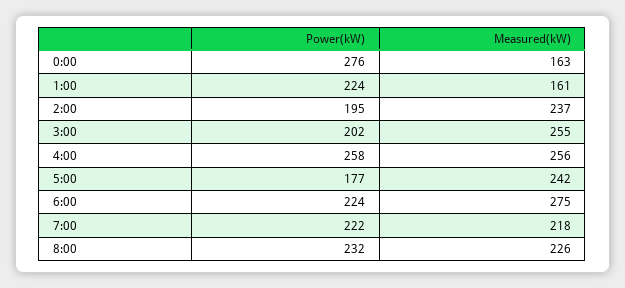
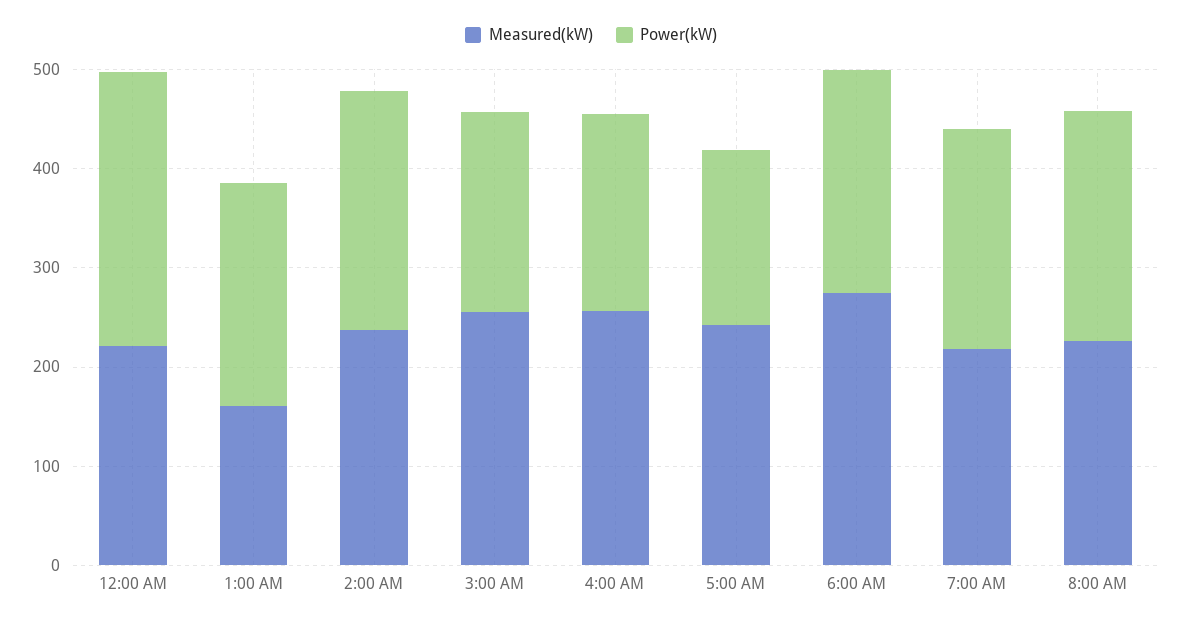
  {
    "Power(kW)": {
      "0:00": 276,
      "1:00": 224,
-     "2:00": 195,
+     "2:00": 240,
      "3:00": 202,
-     "4:00": 258,
+     "4:00": 200,
      "5:00": 177,
      "6:00": 224,
      "7:00": 222,
      "8:00": 232
    },
    "Measured(kW)": {
-     "0:00": 163,
+     "0:00": 220,
      "1:00": 161,
      "2:00": 237,
      "3:00": 255,
      "4:00": 256,
      "5:00": 242,
      "6:00": 275,
      "7:00": 218,
      "8:00": 226
    }
  }

